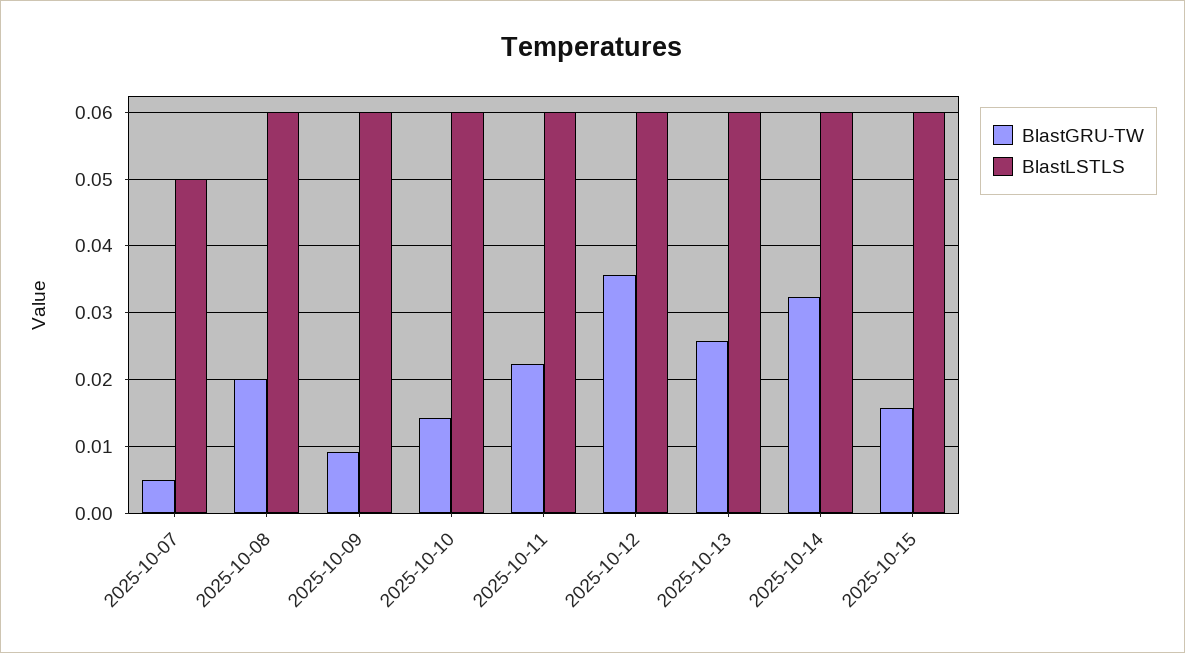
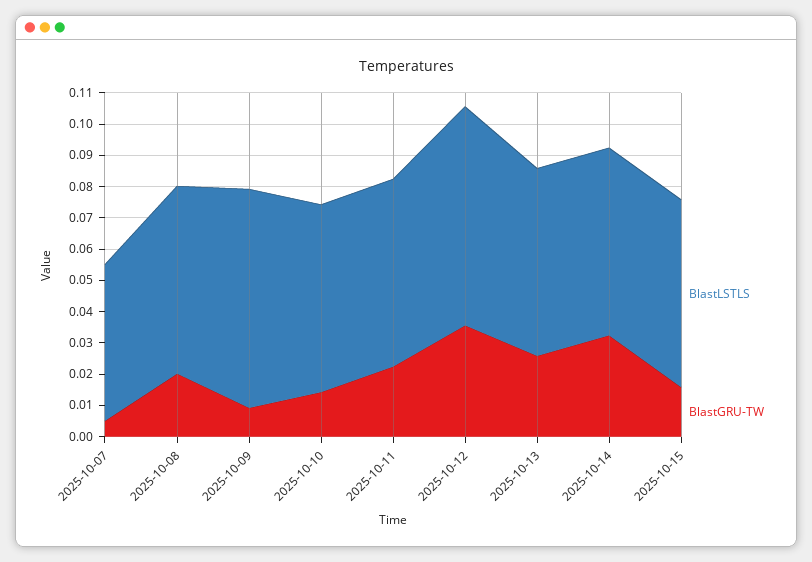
  {
    "BlastGRU-TW": {
      "2025-10-07": 0.005,
      "2025-10-08": 0.02,
      "2025-10-09": 0.009,
      "2025-10-10": 0.014,
      "2025-10-11": 0.022,
      "2025-10-12": 0.036,
      "2025-10-13": 0.026,
      "2025-10-14": 0.032,
      "2025-10-15": 0.016
    },
    "BlastLSTLS": {
      "2025-10-07": 0.05,
      "2025-10-08": 0.06,
-     "2025-10-09": 0.06,
+     "2025-10-09": 0.07,
      "2025-10-10": 0.06,
      "2025-10-11": 0.06,
-     "2025-10-12": 0.06,
+     "2025-10-12": 0.07,
      "2025-10-13": 0.06,
      "2025-10-14": 0.06,
      "2025-10-15": 0.06
    }
  }

